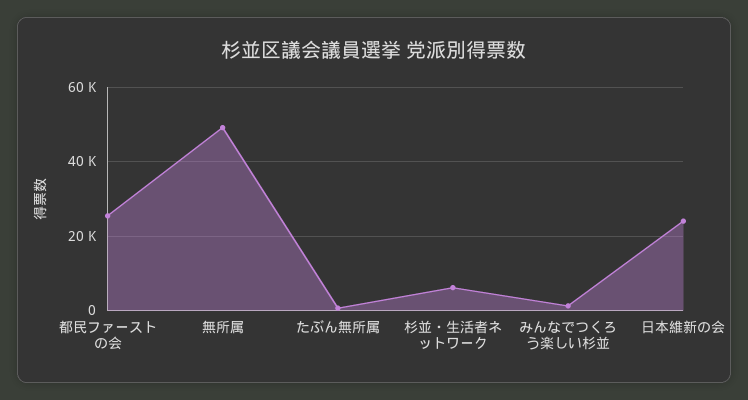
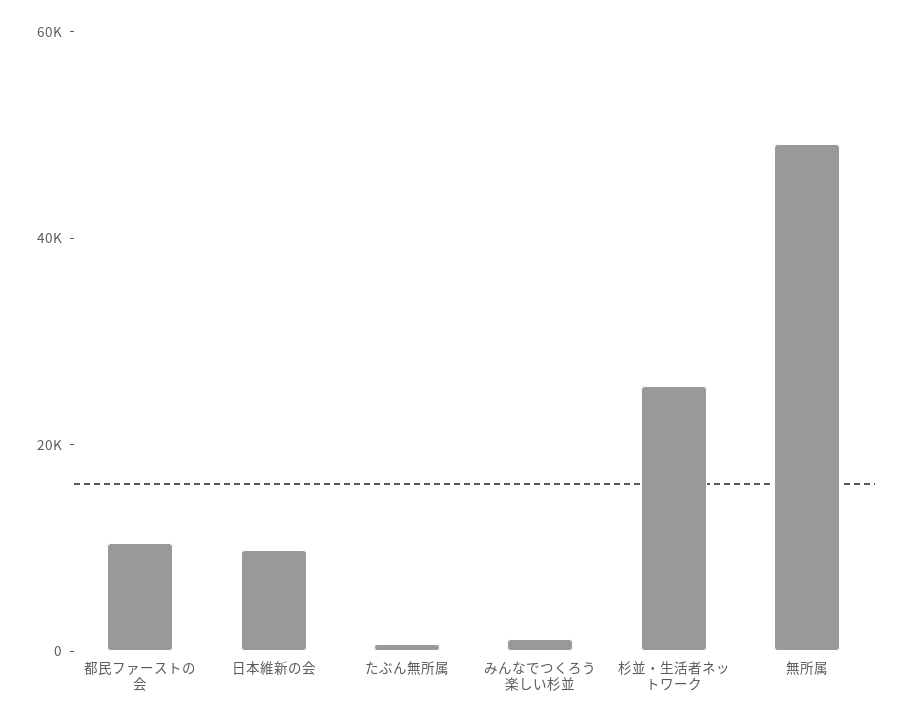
  {
-   "都民ファーストの会": 26000,
+   "都民ファーストの会": 10000,
    "無所属": 50000,
    "たぶん無所属": 0,
-   "杉並・生活者ネットワーク": 6000,
+   "杉並・生活者ネットワーク": 25000,
    "みんなでつくろう楽しい杉並": 2000,
-   "日本維新の会": 24000
+   "日本維新の会": 10000
  }

